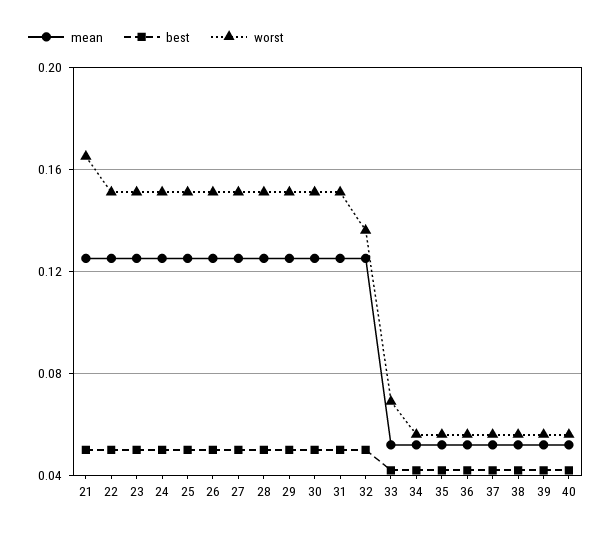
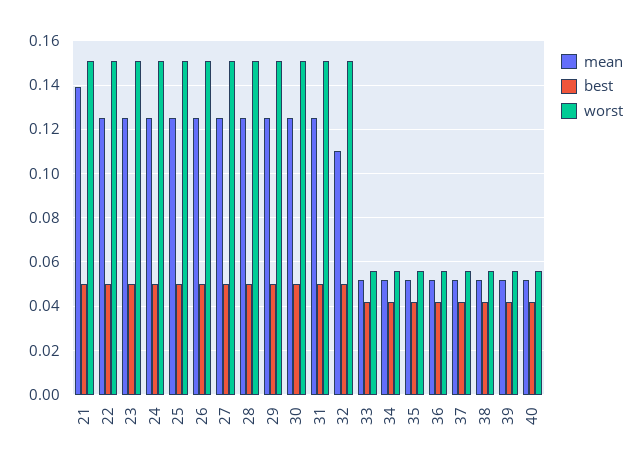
  {
    "mean": {
-     "21": 0.125,
+     "21": 0.14,
      "22": 0.125,
      "23": 0.125,
      "24": 0.125,
      "25": 0.125,
      "26": 0.125,
      "27": 0.125,
      "28": 0.125,
      "29": 0.125,
      "30": 0.125,
      "31": 0.125,
-     "32": 0.125,
+     "32": 0.11,
      "33": 0.05,
      "34": 0.05,
      "35": 0.05,
      "36": 0.05,
      "37": 0.05,
      "38": 0.05,
      "39": 0.05,
      "40": 0.05
    },
    "best": {
      "21": 0.05,
      "22": 0.05,
      "23": 0.05,
      "24": 0.05,
      "25": 0.05,
      "26": 0.05,
      "27": 0.05,
      "28": 0.05,
      "29": 0.05,
      "30": 0.05,
      "31": 0.05,
      "32": 0.05,
      "33": 0.04,
      "34": 0.04,
      "35": 0.04,
      "36": 0.04,
      "37": 0.04,
      "38": 0.04,
      "39": 0.04,
      "40": 0.04
    },
    "worst": {
-     "21": 0.165,
+     "21": 0.15,
      "22": 0.15,
      "23": 0.15,
      "24": 0.15,
      "25": 0.15,
      "26": 0.15,
      "27": 0.15,
      "28": 0.15,
      "29": 0.15,
      "30": 0.15,
      "31": 0.15,
-     "32": 0.135,
+     "32": 0.15,
-     "33": 0.07,
+     "33": 0.055,
      "34": 0.055,
      "35": 0.055,
      "36": 0.055,
      "37": 0.055,
      "38": 0.055,
      "39": 0.055,
      "40": 0.055
    }
  }

